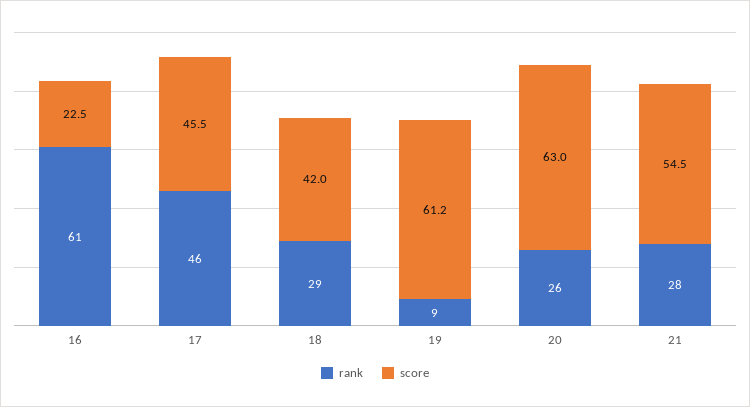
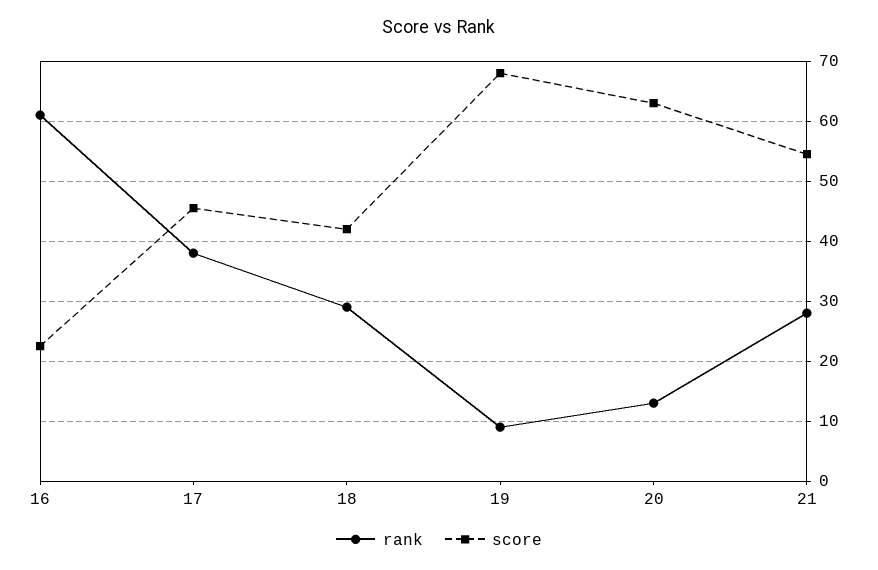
  {
    "rank": {
      "16": 61,
-     "17": 46,
+     "17": 38,
      "18": 29,
      "19": 9,
-     "20": 26,
+     "20": 13,
      "21": 28
    },
    "score": {
      "16": 22.5,
      "17": 45.5,
      "18": 42,
-     "19": 61.2,
+     "19": 68,
      "20": 63,
      "21": 54.5
    }
  }

